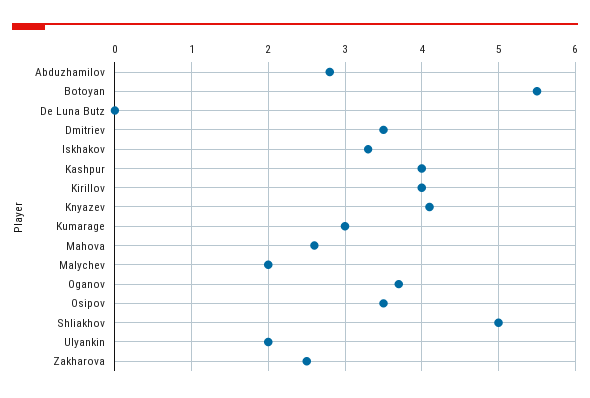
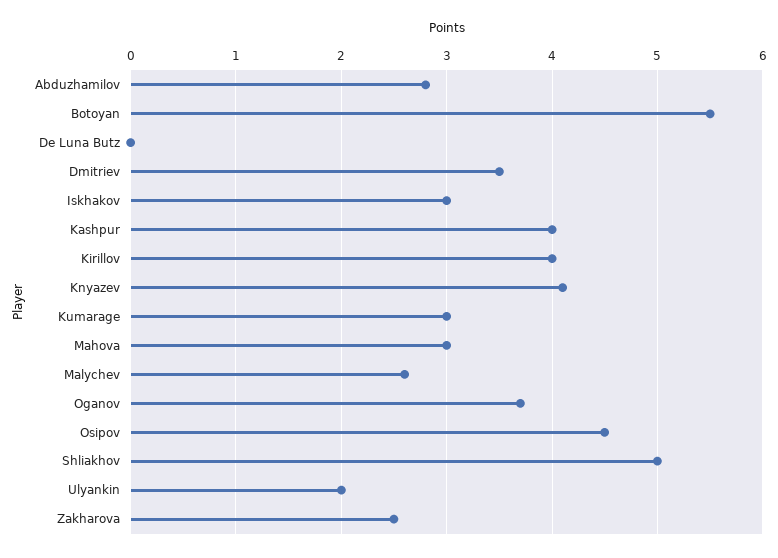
  {
    "Abduzhamilov": 2.8,
    "Botoyan": 5.5,
    "De Luna Butz": 0,
    "Dmitriev": 3.5,
-   "Iskhakov": 3.3,
+   "Iskhakov": 3,
    "Kashpur": 4,
    "Kirillov": 4,
    "Knyazev": 4.1,
    "Kumarage": 3,
-   "Mahova": 2.6,
+   "Mahova": 3,
-   "Malychev": 2,
+   "Malychev": 2.6,
    "Oganov": 3.7,
-   "Osipov": 3.5,
+   "Osipov": 4.5,
    "Shliakhov": 5,
    "Ulyankin": 2,
    "Zakharova": 2.5
  }

